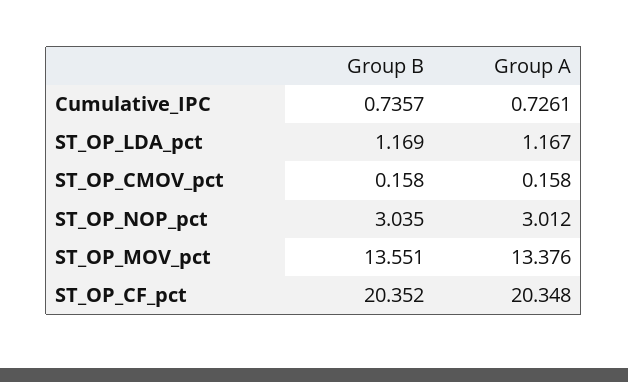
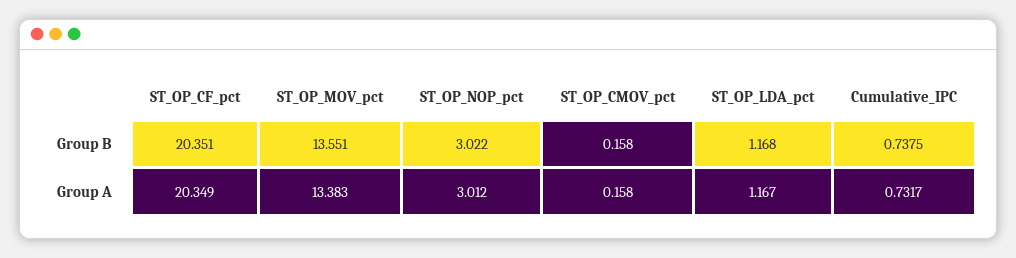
  {
    "Group B": {
-     "Cumulative_IPC": 0.7357,
+     "Cumulative_IPC": 0.7375,
-     "ST_OP_LDA_pct": 1.169,
+     "ST_OP_LDA_pct": 1.168,
      "ST_OP_CMOV_pct": 0.158,
-     "ST_OP_NOP_pct": 3.035,
+     "ST_OP_NOP_pct": 3.022,
      "ST_OP_MOV_pct": 13.551,
-     "ST_OP_CF_pct": 20.352
+     "ST_OP_CF_pct": 20.351
    },
    "Group A": {
-     "Cumulative_IPC": 0.7261,
+     "Cumulative_IPC": 0.7317,
      "ST_OP_LDA_pct": 1.167,
      "ST_OP_CMOV_pct": 0.158,
      "ST_OP_NOP_pct": 3.012,
-     "ST_OP_MOV_pct": 13.376,
+     "ST_OP_MOV_pct": 13.383,
-     "ST_OP_CF_pct": 20.348
+     "ST_OP_CF_pct": 20.349
    }
  }

